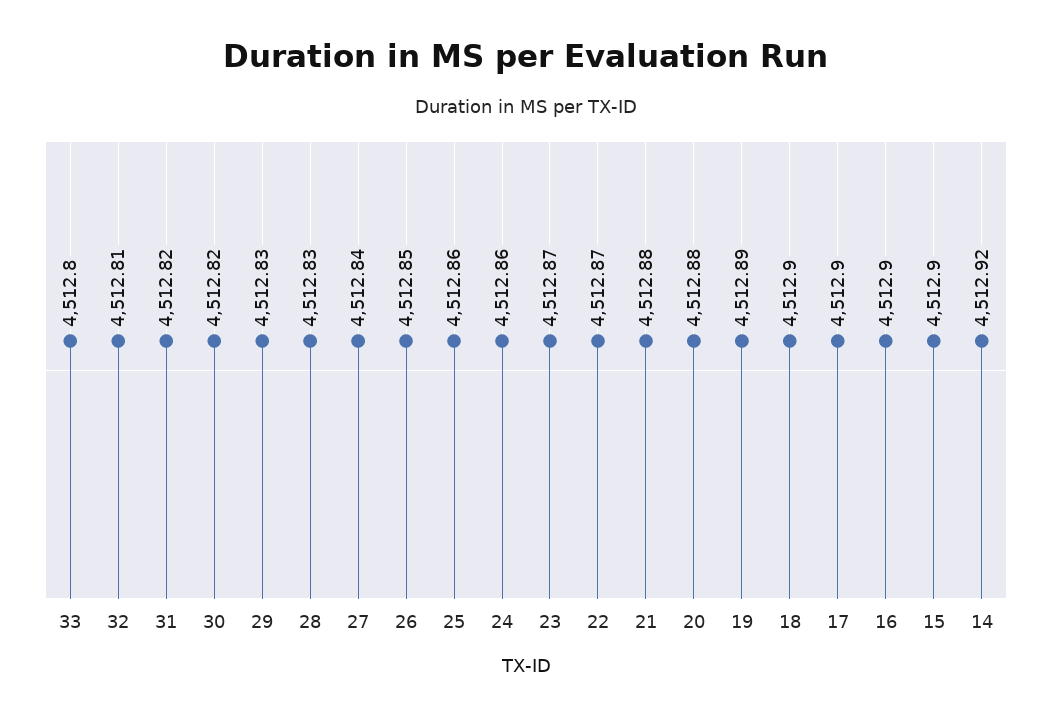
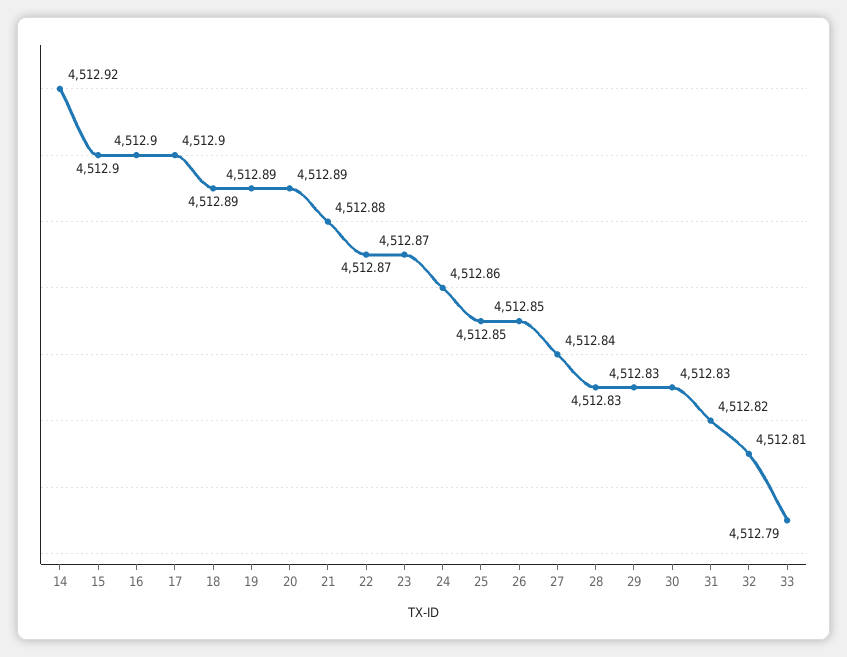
  {
-   "33": 4512.8,
+   "33": 4512.79,
    "32": 4512.81,
    "31": 4512.82,
-   "30": 4512.82,
+   "30": 4512.83,
    "29": 4512.83,
    "28": 4512.83,
    "27": 4512.84,
    "26": 4512.85,
-   "25": 4512.86,
+   "25": 4512.85,
    "24": 4512.86,
    "23": 4512.87,
    "22": 4512.87,
    "21": 4512.88,
-   "20": 4512.88,
+   "20": 4512.89,
    "19": 4512.89,
-   "18": 4512.9,
+   "18": 4512.89,
    "17": 4512.9,
    "16": 4512.9,
    "15": 4512.9,
    "14": 4512.92
  }

